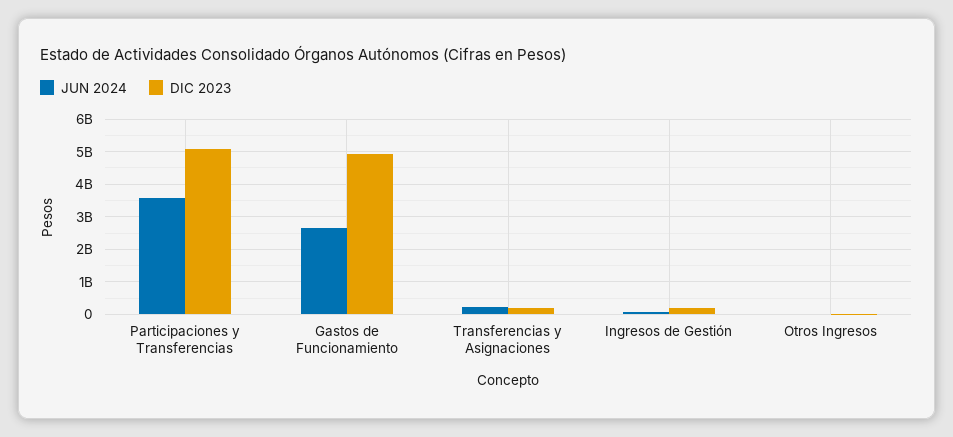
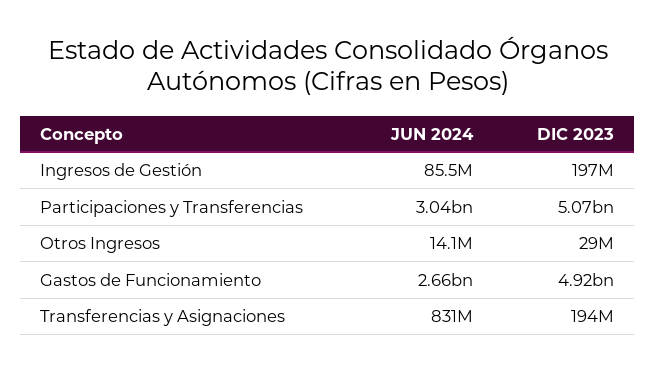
  {
    "JUN 2024": {
-     "Participaciones y Transferencias": 3600000000,
+     "Participaciones y Transferencias": 3040000000,
      "Gastos de Funcionamiento": 2660000000,
-     "Transferencias y Asignaciones": 200000000,
+     "Transferencias y Asignaciones": 831000000,
      "Ingresos de Gestión": 85500000,
      "Otros Ingresos": 14100000
    },
    "DIC 2023": {
      "Participaciones y Transferencias": 5070000000,
      "Gastos de Funcionamiento": 4920000000,
      "Transferencias y Asignaciones": 194000000,
      "Ingresos de Gestión": 197000000,
      "Otros Ingresos": 29000000
    }
  }

